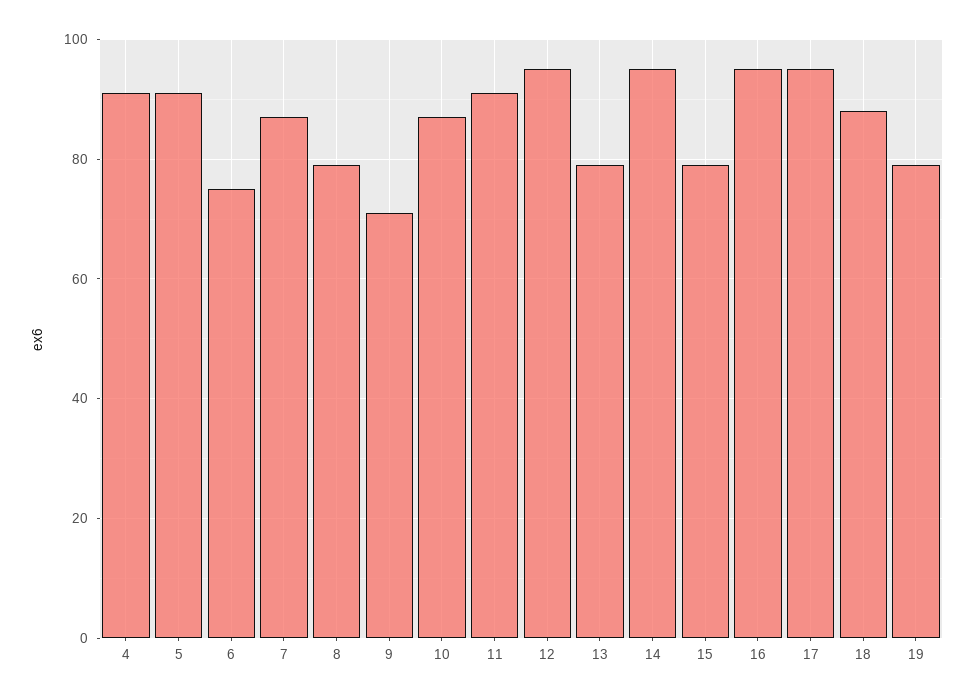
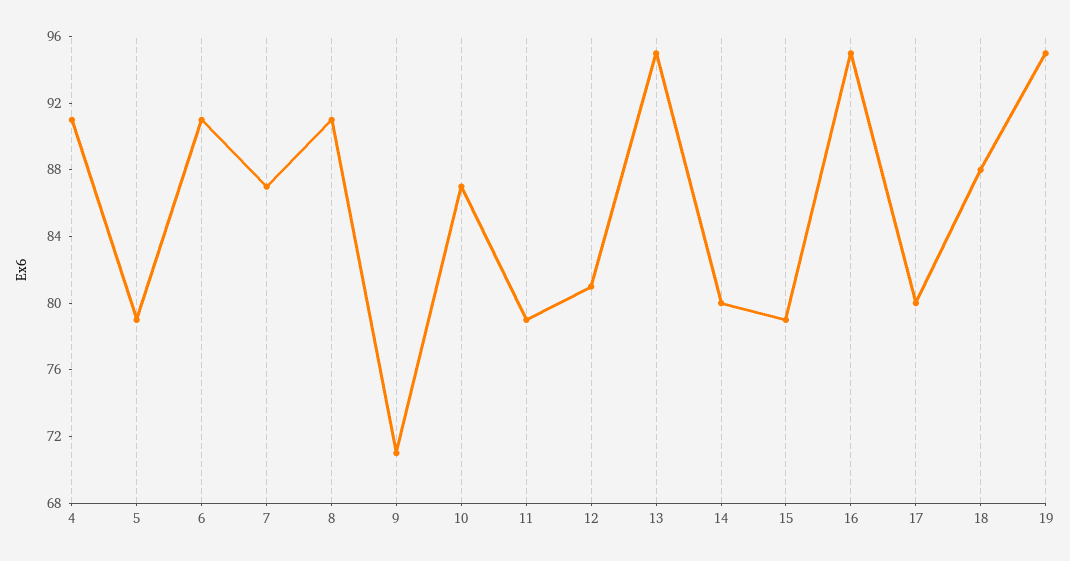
  {
    "4": 91,
-   "5": 90,
+   "5": 79,
-   "6": 75,
+   "6": 91,
    "7": 87,
-   "8": 80,
+   "8": 91,
    "9": 71,
    "10": 87,
-   "11": 90,
+   "11": 79,
-   "12": 95,
+   "12": 81,
-   "13": 80,
+   "13": 95,
-   "14": 95,
+   "14": 80,
    "15": 79,
    "16": 95,
-   "17": 95,
+   "17": 80,
    "18": 88,
-   "19": 80
+   "19": 95
  }

